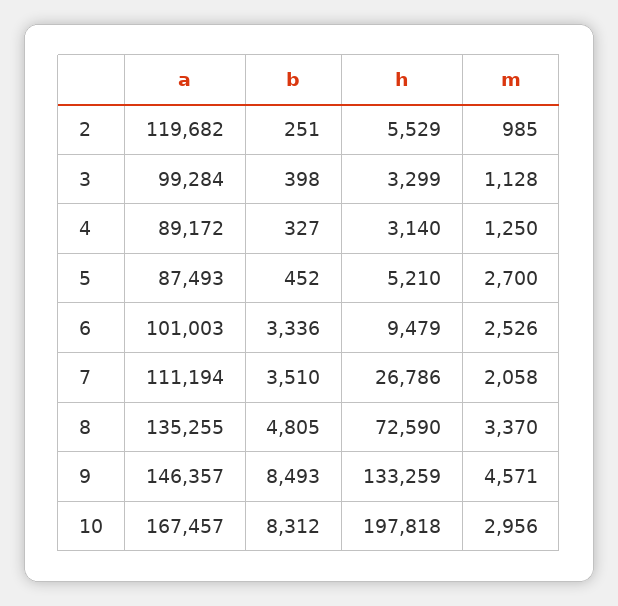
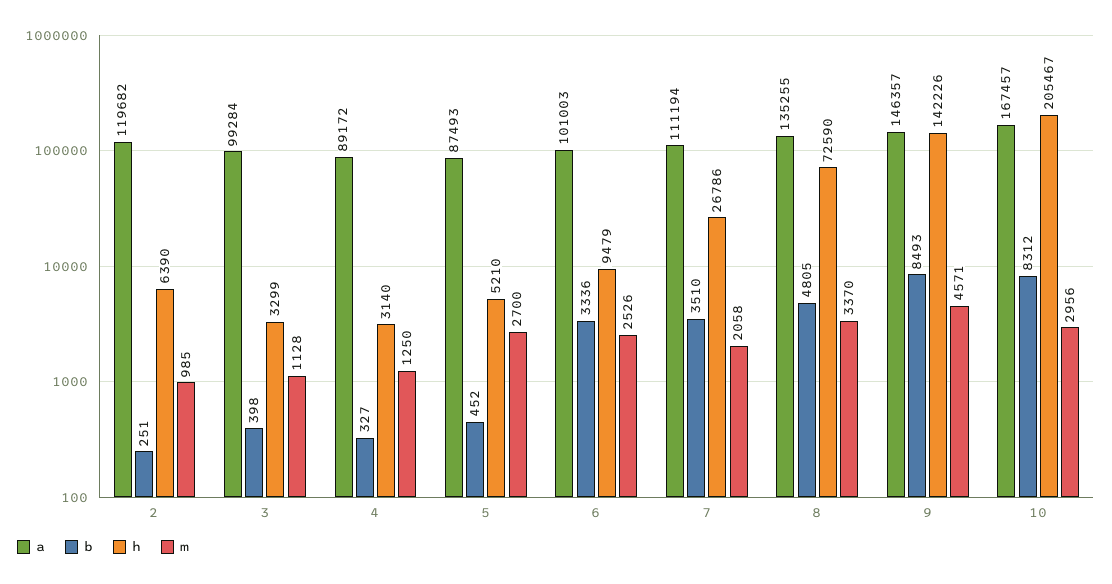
  {
    "a": {
      "2": 119682,
      "3": 99284,
      "4": 89172,
      "5": 87493,
      "6": 101003,
      "7": 111194,
      "8": 135255,
      "9": 146357,
      "10": 167457
    },
    "b": {
      "2": 251,
      "3": 398,
      "4": 327,
      "5": 452,
      "6": 3336,
      "7": 3510,
      "8": 4805,
      "9": 8493,
      "10": 8312
    },
    "h": {
-     "2": 5529,
+     "2": 6390,
      "3": 3299,
      "4": 3140,
      "5": 5210,
      "6": 9479,
      "7": 26786,
      "8": 72590,
-     "9": 133259,
+     "9": 142226,
-     "10": 197818
+     "10": 205467
    },
    "m": {
      "2": 985,
      "3": 1128,
      "4": 1250,
      "5": 2700,
      "6": 2526,
      "7": 2058,
      "8": 3370,
      "9": 4571,
      "10": 2956
    }
  }

